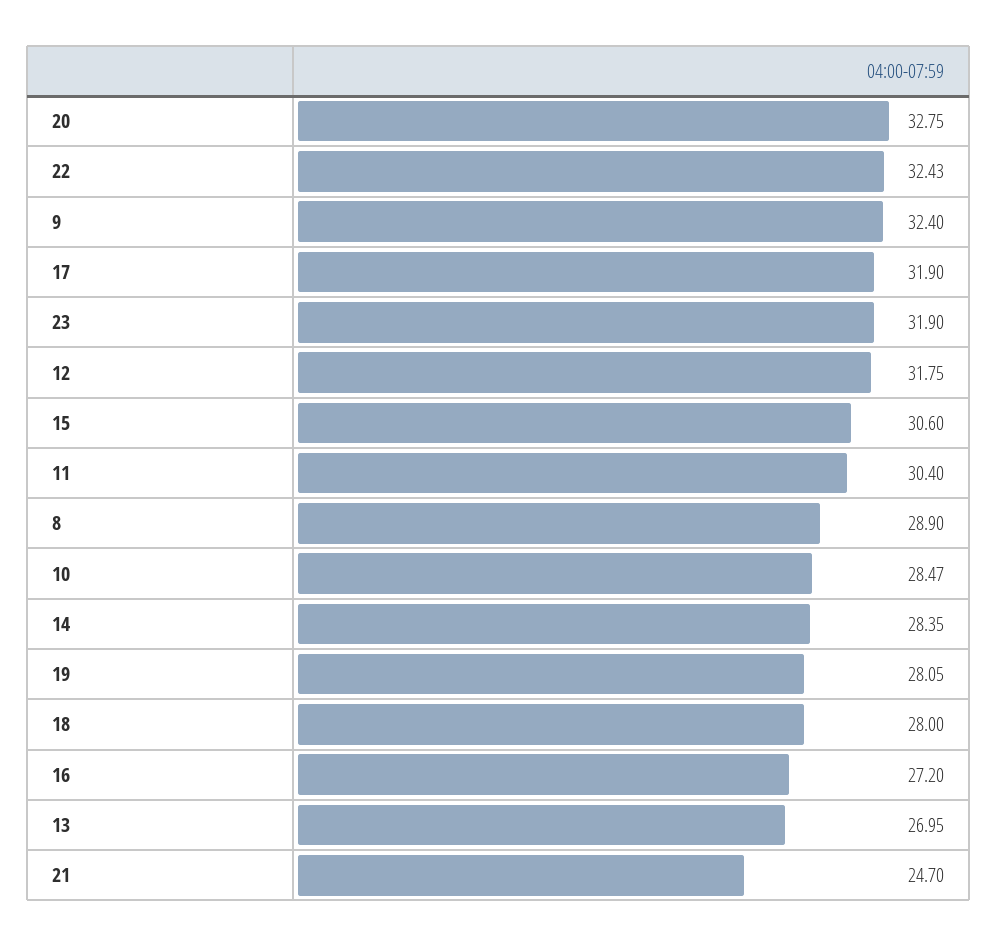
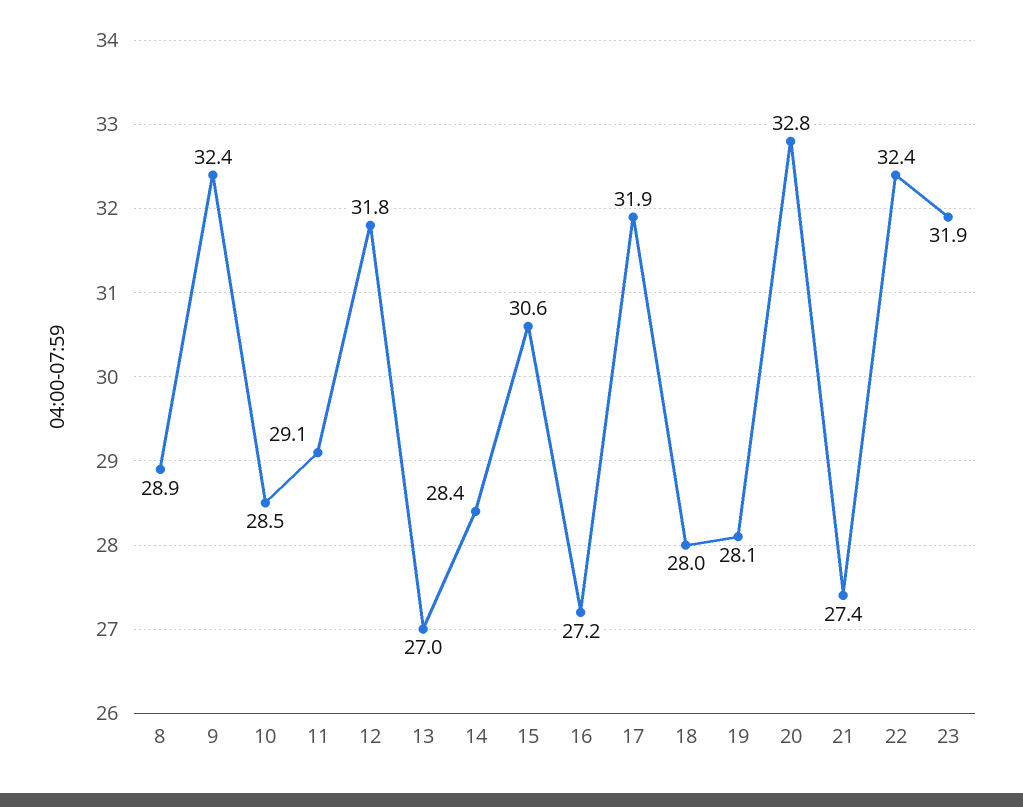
  {
    "20": 32.75,
    "22": 32.43,
    "9": 32.4,
    "17": 31.9,
    "23": 31.9,
    "12": 31.75,
    "15": 30.6,
-   "11": 30.4,
+   "11": 29.1,
    "8": 28.9,
    "10": 28.47,
    "14": 28.35,
    "19": 28.05,
    "18": 28,
    "16": 27.2,
    "13": 26.95,
-   "21": 24.7
+   "21": 27.4
  }

